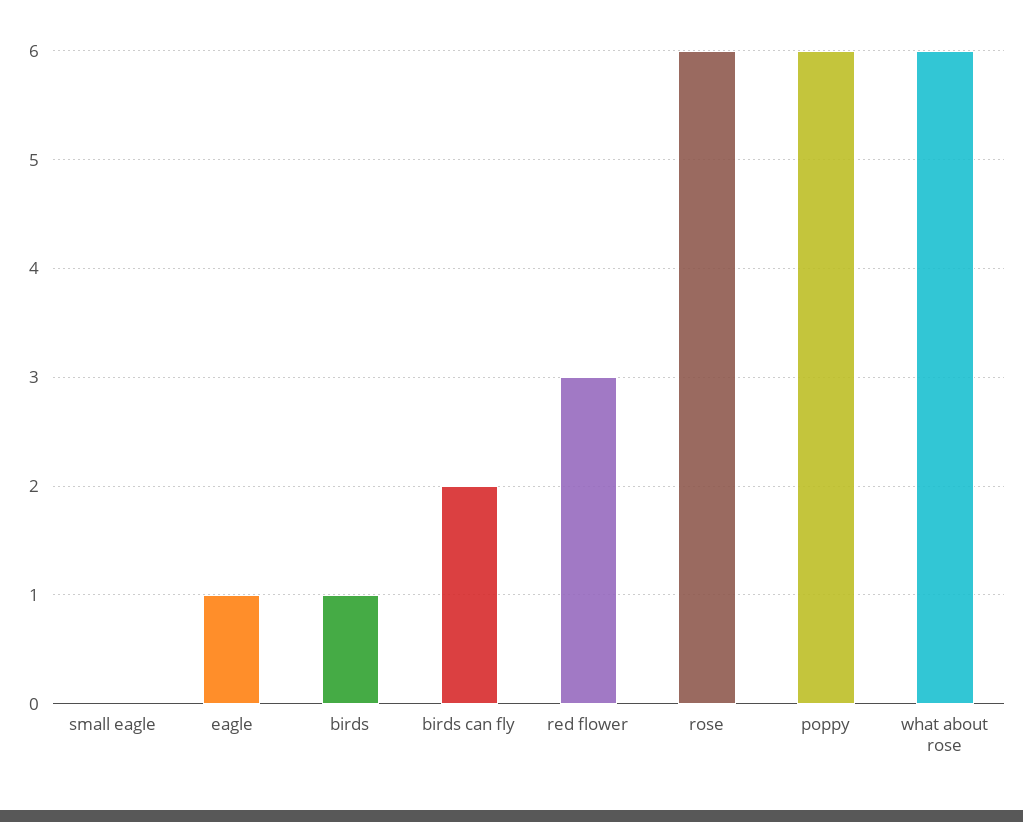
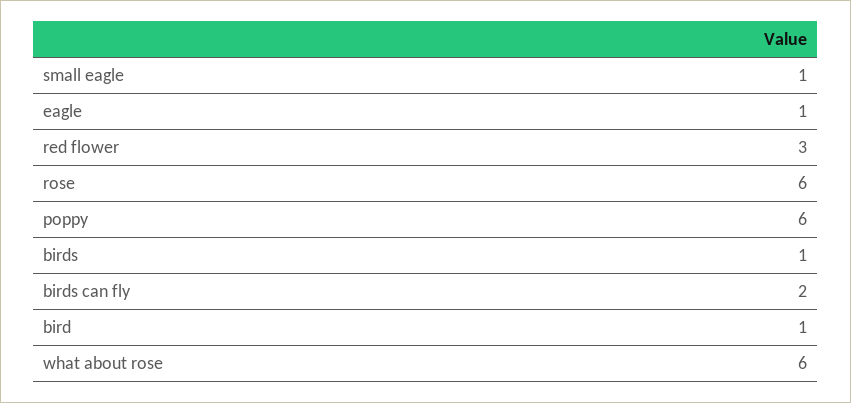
  {
-   "small eagle": 0,
+   "small eagle": 1,
    "eagle": 1,
    "birds": 1,
    "birds can fly": 2,
    "red flower": 3,
    "rose": 6,
    "poppy": 6,
-   "what about rose": 6
+   "what about rose": 6,
+   "bird": 1
  }

